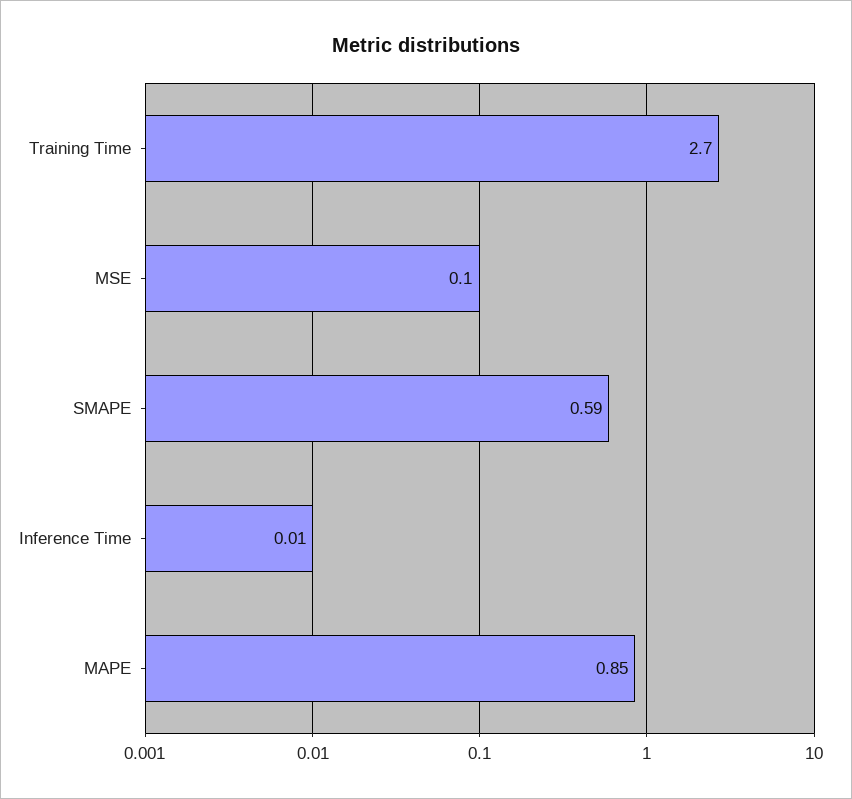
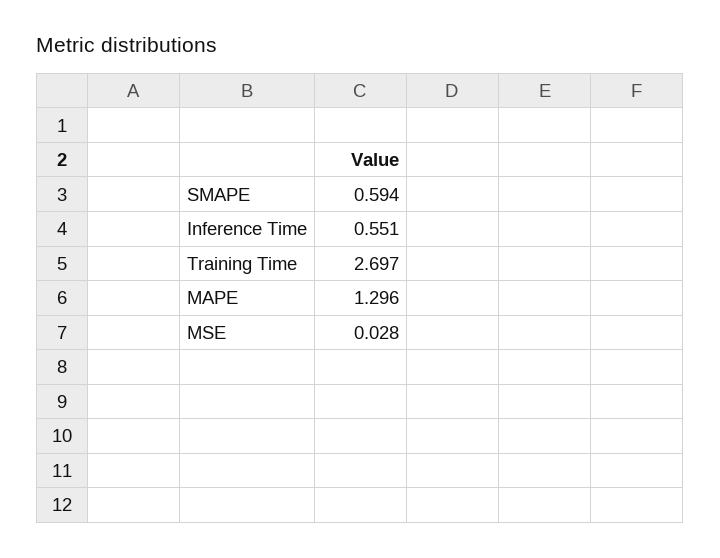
  {
    "Training Time": 2.697,
-   "MSE": 0.1,
+   "MSE": 0.028,
    "SMAPE": 0.594,
-   "Inference Time": 0.01,
+   "Inference Time": 0.551,
-   "MAPE": 0.85
+   "MAPE": 1.296
  }

